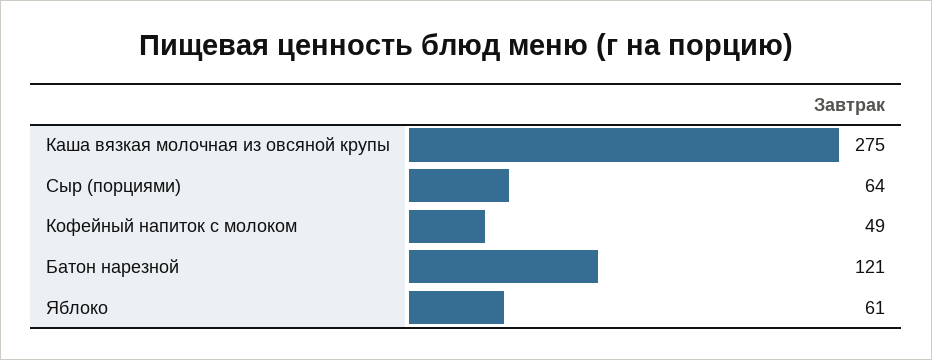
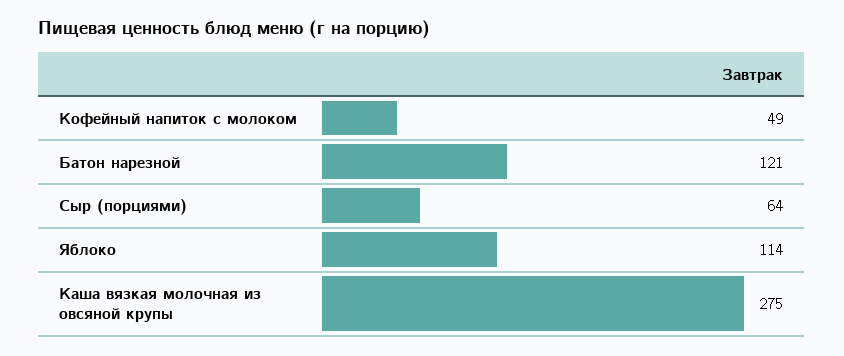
  {
    "Каша вязкая молочная из овсяной крупы": 275,
    "Сыр (порциями)": 64,
    "Кофейный напиток с молоком": 49,
    "Батон нарезной": 121,
-   "Яблоко": 61
+   "Яблоко": 114
  }

